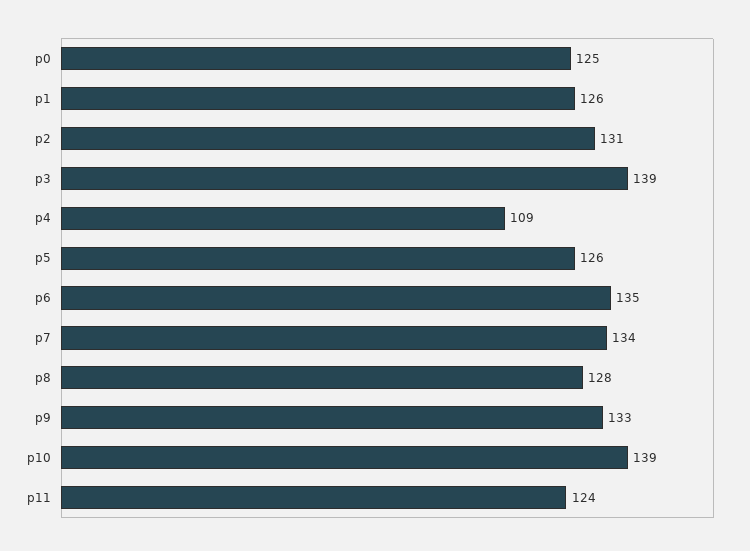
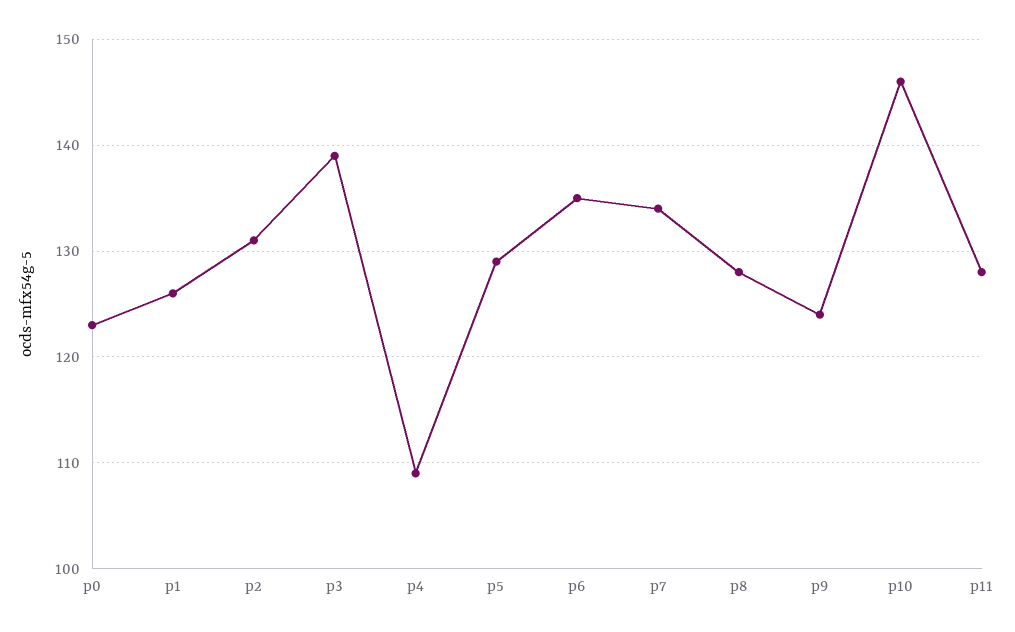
  {
-   "p0": 125,
+   "p0": 123,
    "p1": 126,
    "p2": 131,
    "p3": 139,
    "p4": 109,
-   "p5": 126,
+   "p5": 129,
    "p6": 135,
    "p7": 134,
    "p8": 128,
-   "p9": 133,
+   "p9": 124,
-   "p10": 139,
+   "p10": 146,
-   "p11": 124
+   "p11": 128
  }

